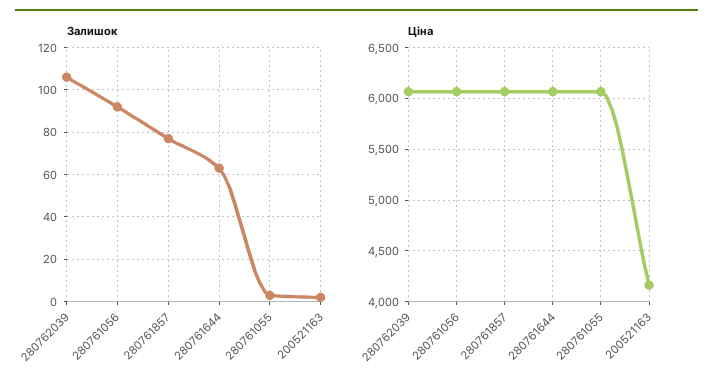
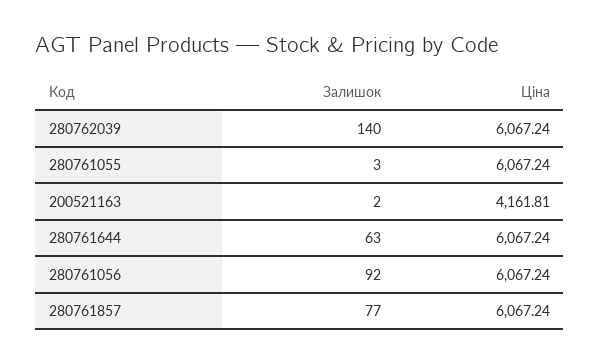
  {
    "Залишок": {
-     "280762039": 105,
+     "280762039": 140,
      "280761056": 92,
      "280761857": 77,
      "280761644": 63,
      "280761055": 3,
      "200521163": 2
    },
    "Ціна": {
      "280762039": 6067.24,
      "280761056": 6067.24,
      "280761857": 6067.24,
      "280761644": 6067.24,
      "280761055": 6067.24,
      "200521163": 4161.81
    }
  }

